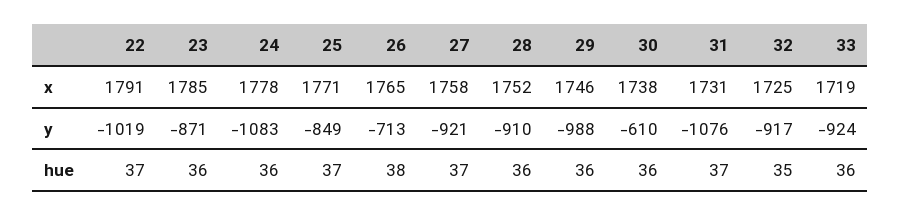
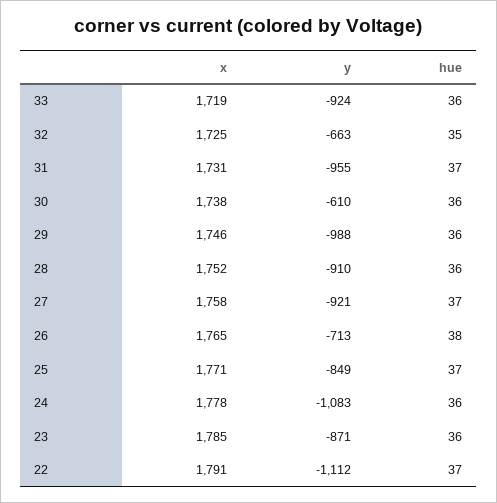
  {
    "22": {
      "x": 1791,
-     "y": -1019,
+     "y": -1112,
      "hue": 37
    },
    "23": {
      "x": 1785,
      "y": -871,
      "hue": 36
    },
    "24": {
      "x": 1778,
      "y": -1083,
      "hue": 36
    },
    "25": {
      "x": 1771,
      "y": -849,
      "hue": 37
    },
    "26": {
      "x": 1765,
      "y": -713,
      "hue": 38
    },
    "27": {
      "x": 1758,
      "y": -921,
      "hue": 37
    },
    "28": {
      "x": 1752,
      "y": -910,
      "hue": 36
    },
    "29": {
      "x": 1746,
      "y": -988,
      "hue": 36
    },
    "30": {
      "x": 1738,
      "y": -610,
      "hue": 36
    },
    "31": {
      "x": 1731,
-     "y": -1076,
+     "y": -955,
      "hue": 37
    },
    "32": {
      "x": 1725,
-     "y": -917,
+     "y": -663,
      "hue": 35
    },
    "33": {
      "x": 1719,
      "y": -924,
      "hue": 36
    }
  }

